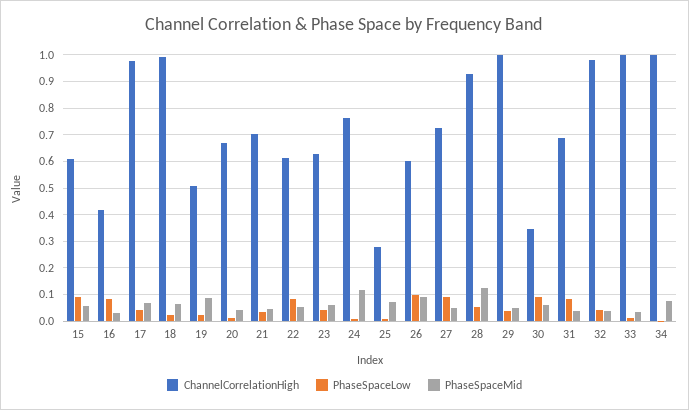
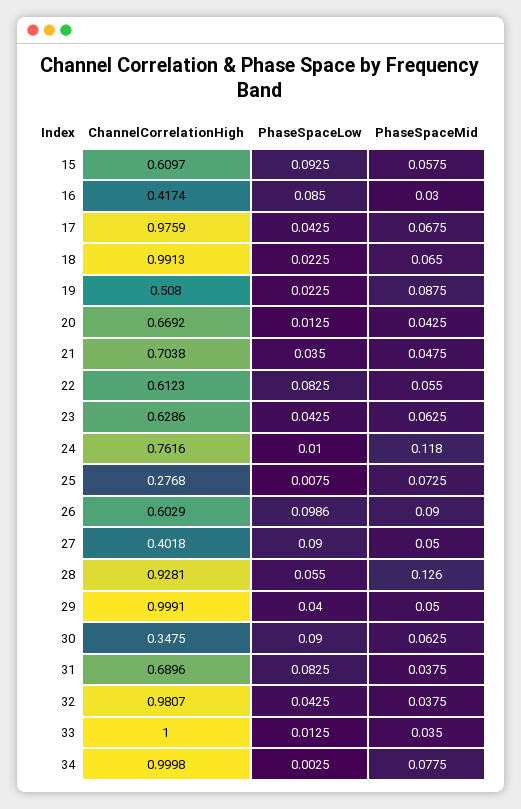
  {
    "ChannelCorrelationHigh": {
      "15": 0.6097,
      "16": 0.4174,
      "17": 0.9759,
      "18": 0.9913,
      "19": 0.508,
      "20": 0.6692,
      "21": 0.7038,
      "22": 0.6123,
      "23": 0.6286,
      "24": 0.7616,
      "25": 0.2768,
      "26": 0.6029,
-     "27": 0.725,
+     "27": 0.4018,
      "28": 0.9281,
      "29": 0.9991,
      "30": 0.3475,
      "31": 0.6896,
      "32": 0.9807,
      "33": 1,
      "34": 0.9998
    },
    "PhaseSpaceLow": {
      "15": 0.0925,
      "16": 0.085,
      "17": 0.0425,
      "18": 0.0225,
      "19": 0.0225,
      "20": 0.0125,
      "21": 0.035,
      "22": 0.0825,
      "23": 0.0425,
      "24": 0.01,
      "25": 0.0075,
      "26": 0.0986,
      "27": 0.09,
      "28": 0.055,
      "29": 0.04,
      "30": 0.09,
      "31": 0.0825,
      "32": 0.0425,
      "33": 0.0125,
      "34": 0.0025
    },
    "PhaseSpaceMid": {
      "15": 0.0575,
      "16": 0.03,
      "17": 0.0675,
      "18": 0.065,
      "19": 0.0875,
      "20": 0.0425,
      "21": 0.0475,
      "22": 0.055,
      "23": 0.0625,
      "24": 0.118,
      "25": 0.0725,
      "26": 0.09,
      "27": 0.05,
      "28": 0.126,
      "29": 0.05,
      "30": 0.0625,
      "31": 0.0375,
      "32": 0.0375,
      "33": 0.035,
      "34": 0.0775
    }
  }

